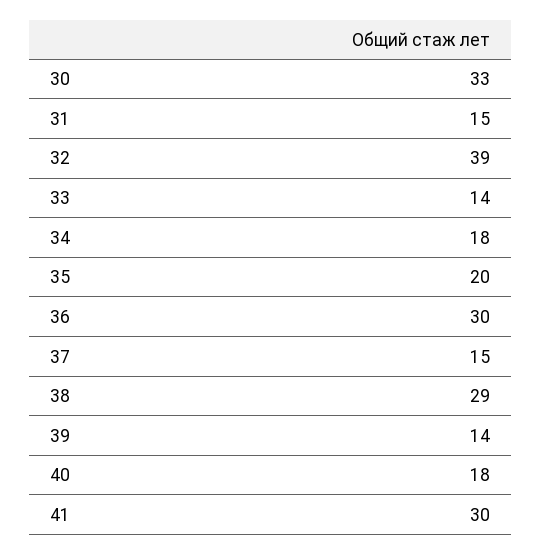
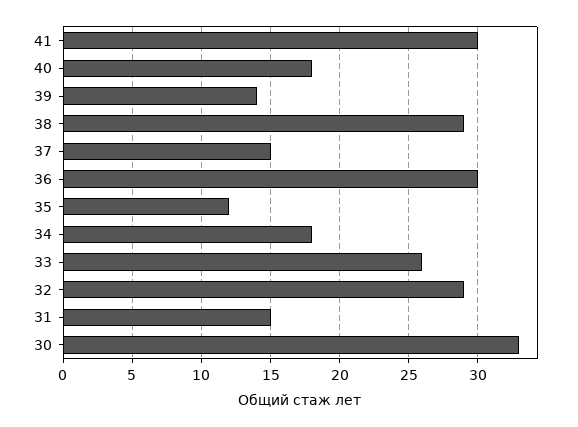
  {
    "30": 33,
    "31": 15,
-   "32": 39,
+   "32": 29,
-   "33": 14,
+   "33": 26,
    "34": 18,
-   "35": 20,
+   "35": 12,
    "36": 30,
    "37": 15,
    "38": 29,
    "39": 14,
    "40": 18,
    "41": 30
  }

